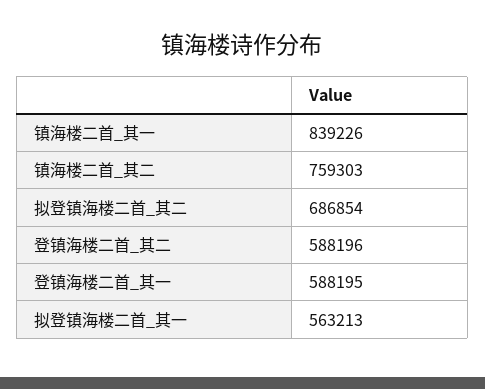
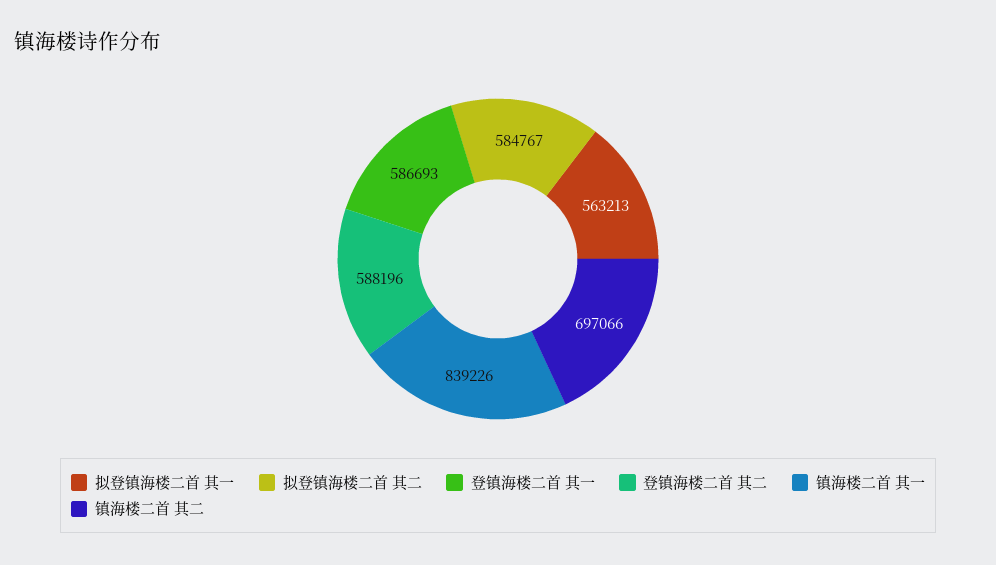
  {
    "镇海楼二首_其一": 839226,
-   "镇海楼二首_其二": 759303,
+   "镇海楼二首_其二": 697066,
-   "拟登镇海楼二首_其二": 686854,
+   "拟登镇海楼二首_其二": 584767,
    "登镇海楼二首_其二": 588196,
-   "登镇海楼二首_其一": 588195,
+   "登镇海楼二首_其一": 586693,
    "拟登镇海楼二首_其一": 563213
  }

